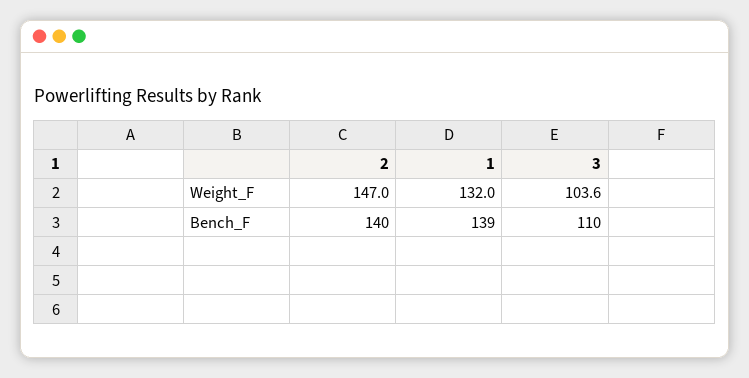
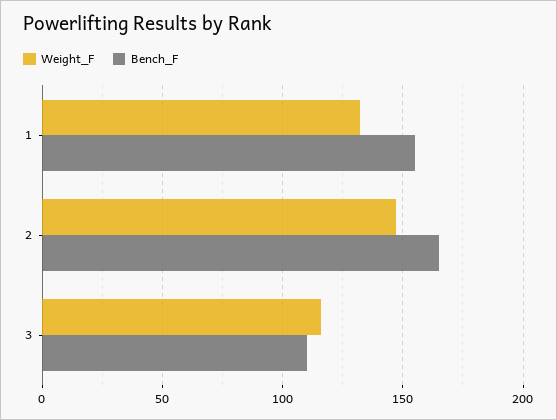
  {
    "Weight_F": {
      "2": 147,
      "1": 132,
-     "3": 103.6
+     "3": 115
    },
    "Bench_F": {
-     "2": 140,
+     "2": 165,
-     "1": 139,
+     "1": 155,
      "3": 110
    }
  }

